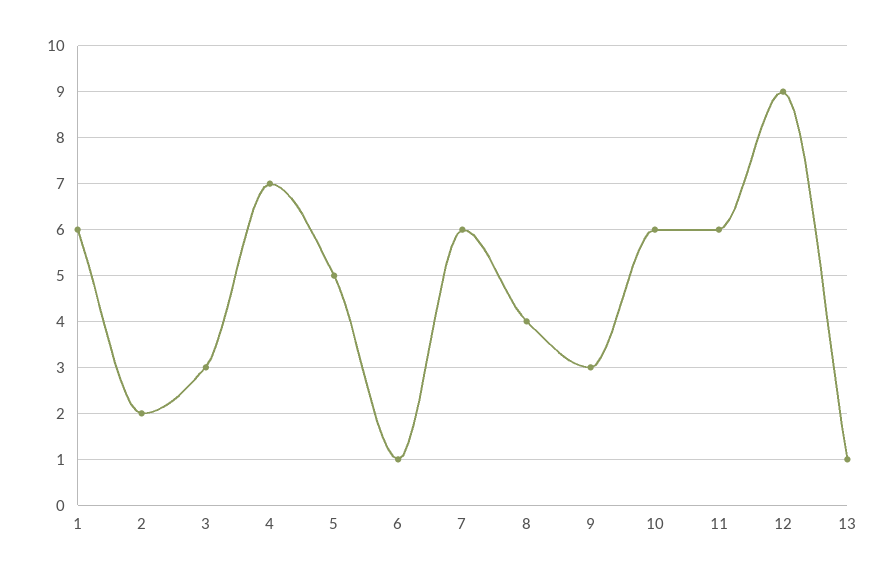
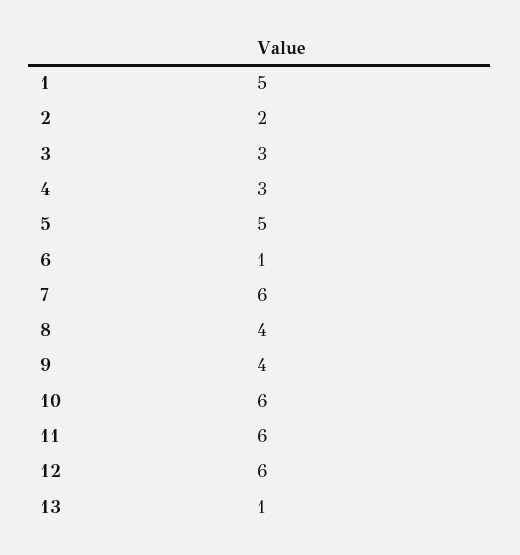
  {
-   "1": 6,
+   "1": 5,
    "2": 2,
    "3": 3,
-   "4": 7,
+   "4": 3,
    "5": 5,
    "6": 1,
    "7": 6,
    "8": 4,
-   "9": 3,
+   "9": 4,
    "10": 6,
    "11": 6,
-   "12": 9,
+   "12": 6,
    "13": 1
  }

